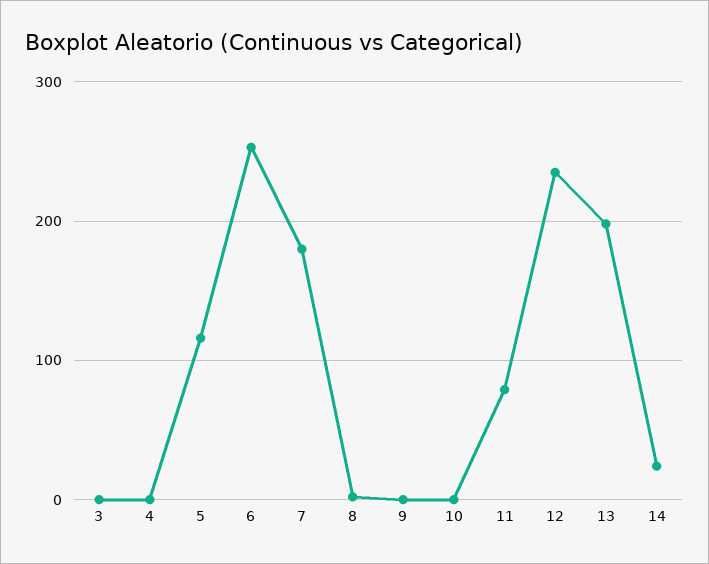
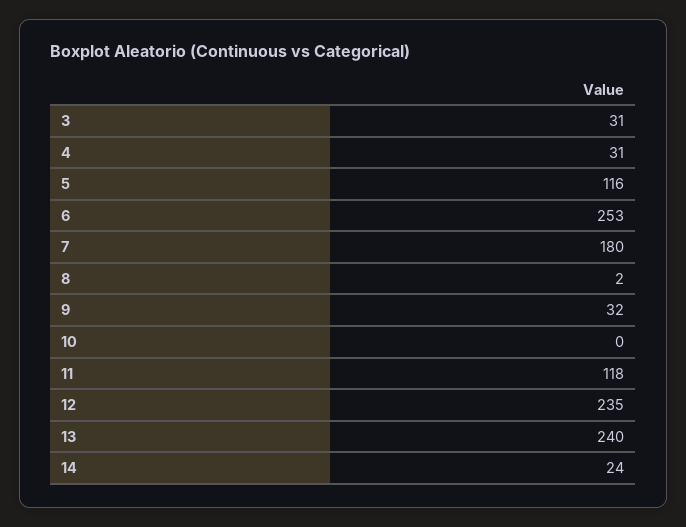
  {
-   "3": 0,
+   "3": 31,
-   "4": 0,
+   "4": 31,
    "5": 116,
    "6": 253,
    "7": 180,
    "8": 2,
-   "9": 0,
+   "9": 32,
    "10": 0,
-   "11": 80,
+   "11": 118,
    "12": 235,
-   "13": 200,
+   "13": 240,
    "14": 24
  }

